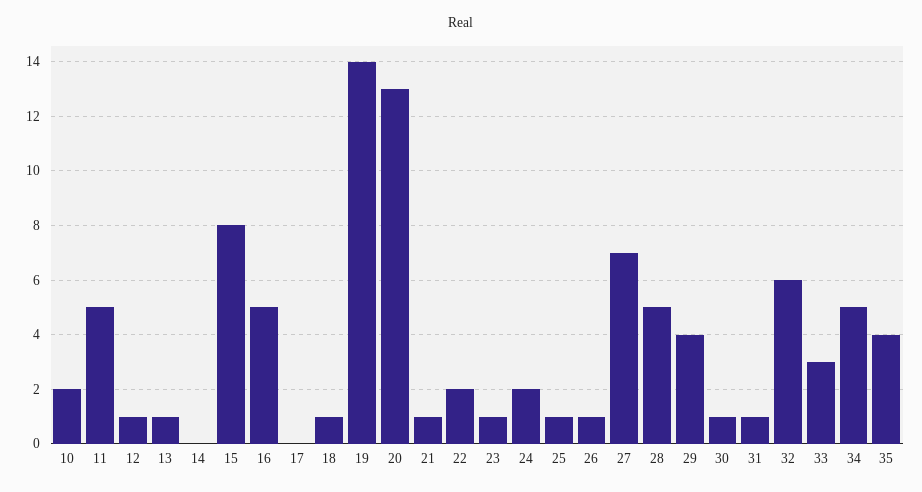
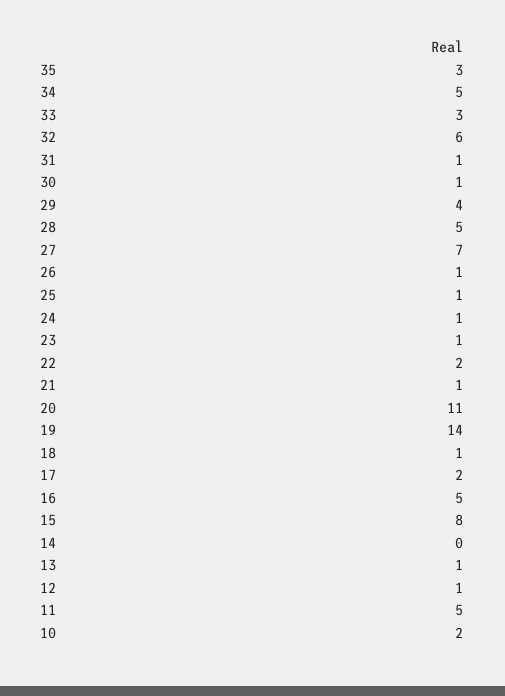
  {
    "10": 2,
    "11": 5,
    "12": 1,
    "13": 1,
    "14": 0,
    "15": 8,
    "16": 5,
-   "17": 0,
+   "17": 2,
    "18": 1,
    "19": 14,
-   "20": 13,
+   "20": 11,
    "21": 1,
    "22": 2,
    "23": 1,
-   "24": 2,
+   "24": 1,
    "25": 1,
    "26": 1,
    "27": 7,
    "28": 5,
    "29": 4,
    "30": 1,
    "31": 1,
    "32": 6,
    "33": 3,
    "34": 5,
-   "35": 4
+   "35": 3
  }

